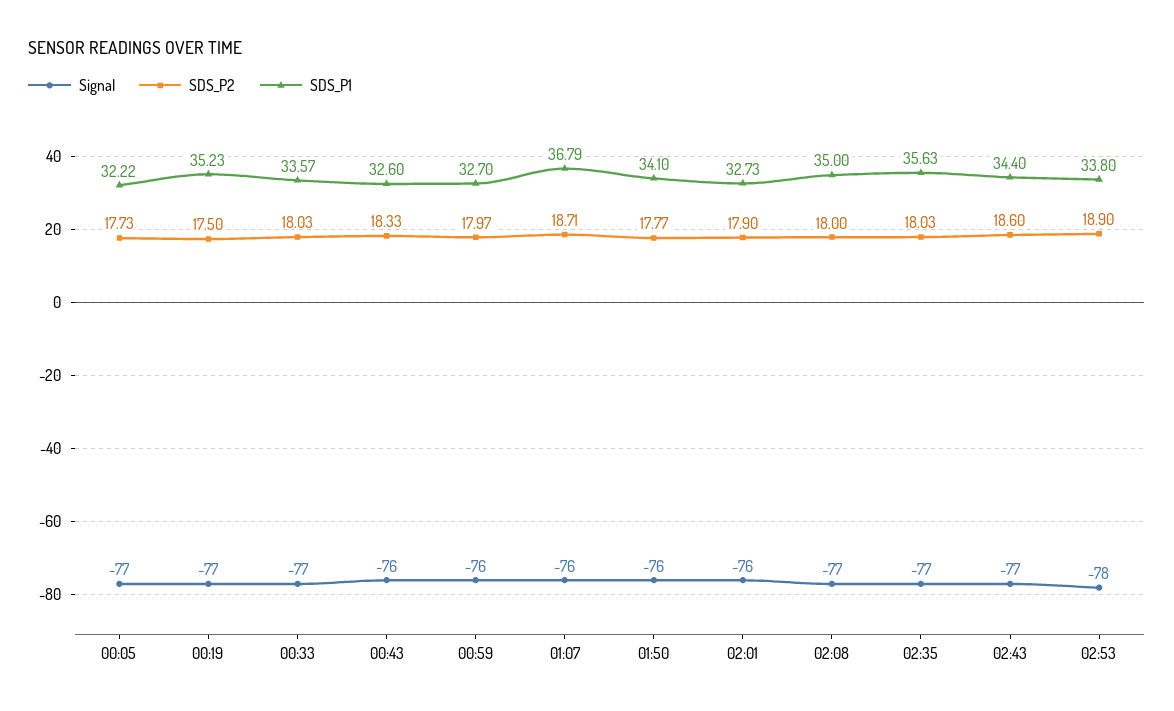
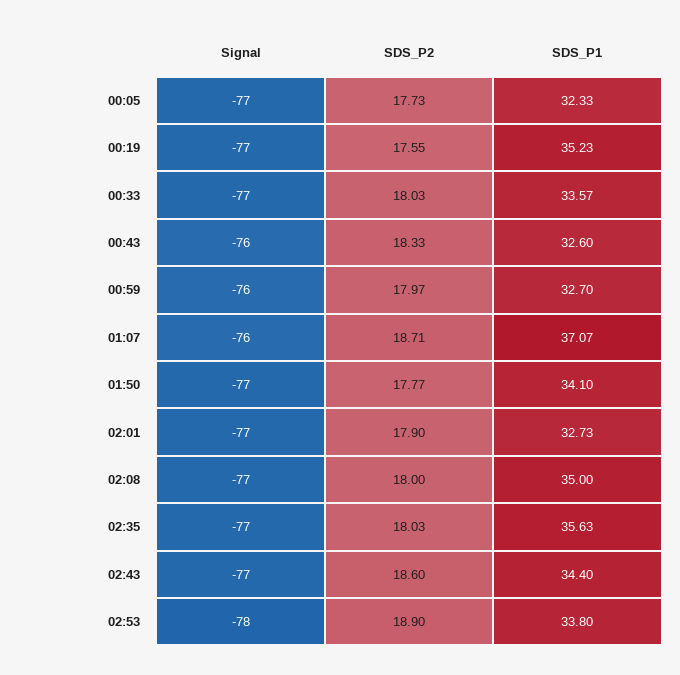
  {
    "Signal": {
      "00:05": -77,
      "00:19": -77,
      "00:33": -77,
      "00:43": -76,
      "00:59": -76,
      "01:07": -76,
-     "01:50": -76,
+     "01:50": -77,
-     "02:01": -76,
+     "02:01": -77,
      "02:08": -77,
      "02:35": -77,
      "02:43": -77,
      "02:53": -78
    },
    "SDS_P2": {
      "00:05": 17.73,
-     "00:19": 17.5,
+     "00:19": 17.55,
      "00:33": 18.03,
      "00:43": 18.33,
      "00:59": 17.97,
      "01:07": 18.71,
      "01:50": 17.77,
      "02:01": 17.9,
      "02:08": 18,
      "02:35": 18.03,
      "02:43": 18.6,
      "02:53": 18.9
    },
    "SDS_P1": {
-     "00:05": 32.22,
+     "00:05": 32.33,
      "00:19": 35.23,
      "00:33": 33.57,
      "00:43": 32.6,
      "00:59": 32.7,
-     "01:07": 36.79,
+     "01:07": 37.07,
      "01:50": 34.1,
      "02:01": 32.73,
      "02:08": 35,
      "02:35": 35.63,
      "02:43": 34.4,
      "02:53": 33.8
    }
  }

